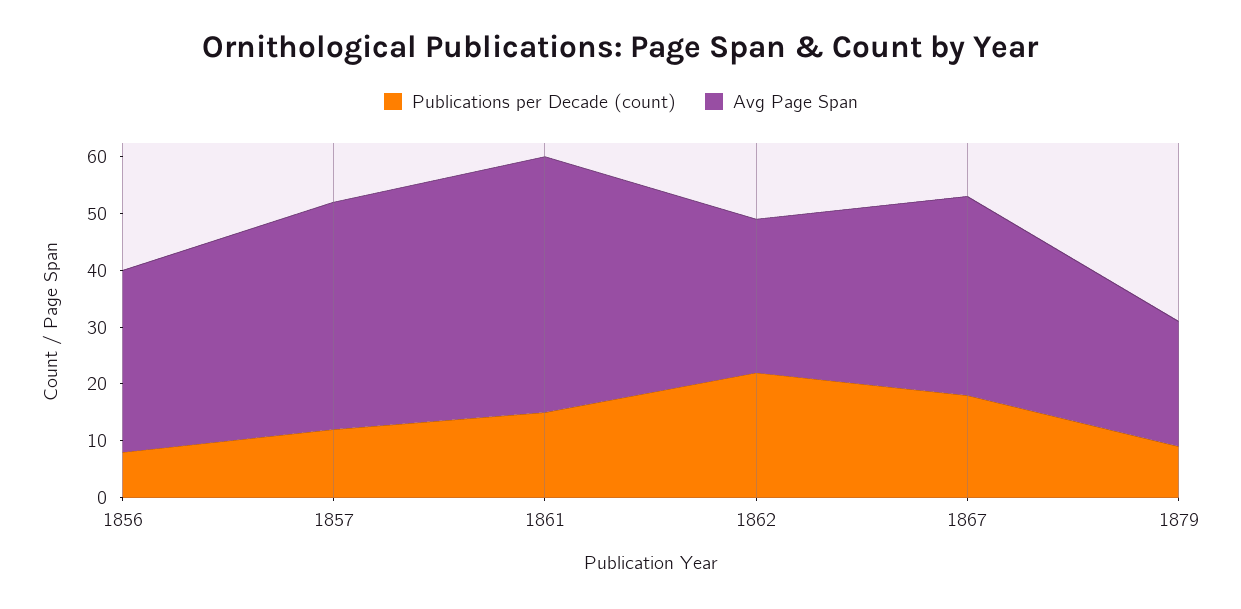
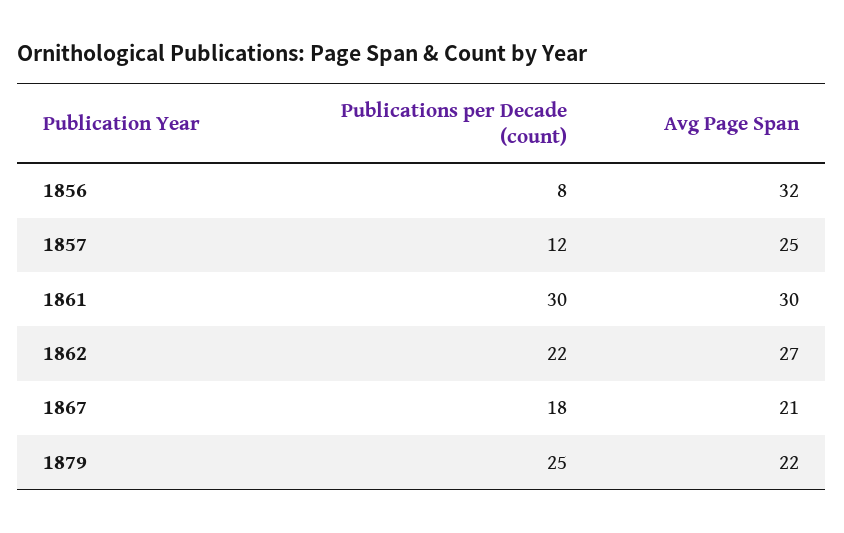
  {
    "Publications per Decade (count)": {
      "1856": 8,
      "1857": 12,
-     "1861": 15,
+     "1861": 30,
      "1862": 22,
      "1867": 18,
-     "1879": 10
+     "1879": 25
    },
    "Avg Page Span": {
      "1856": 32,
-     "1857": 40,
+     "1857": 25,
-     "1861": 45,
+     "1861": 30,
      "1862": 27,
-     "1867": 35,
+     "1867": 21,
      "1879": 22
    }
  }

